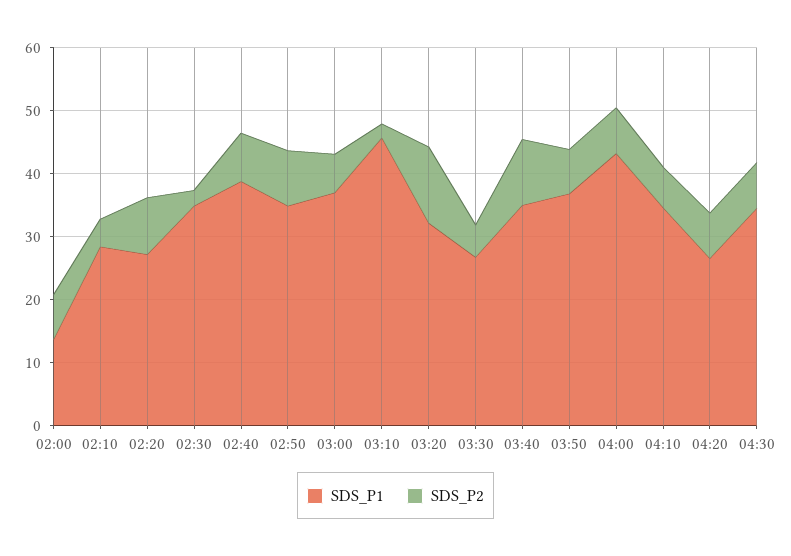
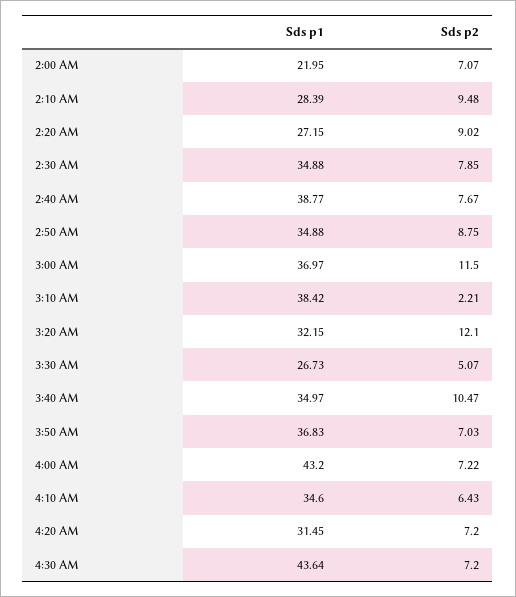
  {
    "SDS_P1": {
-     "02:00": 14,
+     "02:00": 21.95,
      "02:10": 28.39,
      "02:20": 27.15,
      "02:30": 34.88,
      "02:40": 38.77,
      "02:50": 34.88,
      "03:00": 36.97,
-     "03:10": 46,
+     "03:10": 38.42,
      "03:20": 32.15,
      "03:30": 26.73,
      "03:40": 34.97,
      "03:50": 36.83,
      "04:00": 43.2,
      "04:10": 34.6,
-     "04:20": 26,
+     "04:20": 31.45,
-     "04:30": 34
+     "04:30": 43.64
    },
    "SDS_P2": {
      "02:00": 7.07,
-     "02:10": 4,
+     "02:10": 9.48,
      "02:20": 9.02,
-     "02:30": 2,
+     "02:30": 7.85,
      "02:40": 7.67,
      "02:50": 8.75,
-     "03:00": 6,
+     "03:00": 11.5,
      "03:10": 2.21,
      "03:20": 12.1,
      "03:30": 5.07,
      "03:40": 10.47,
      "03:50": 7.03,
      "04:00": 7.22,
      "04:10": 6.43,
      "04:20": 7.2,
      "04:30": 7.2
    }
  }

